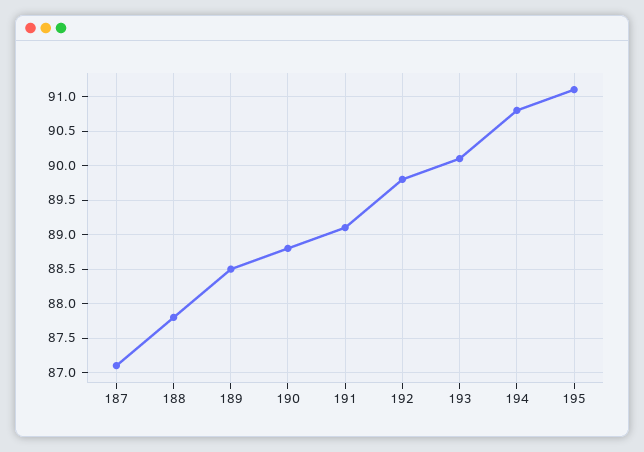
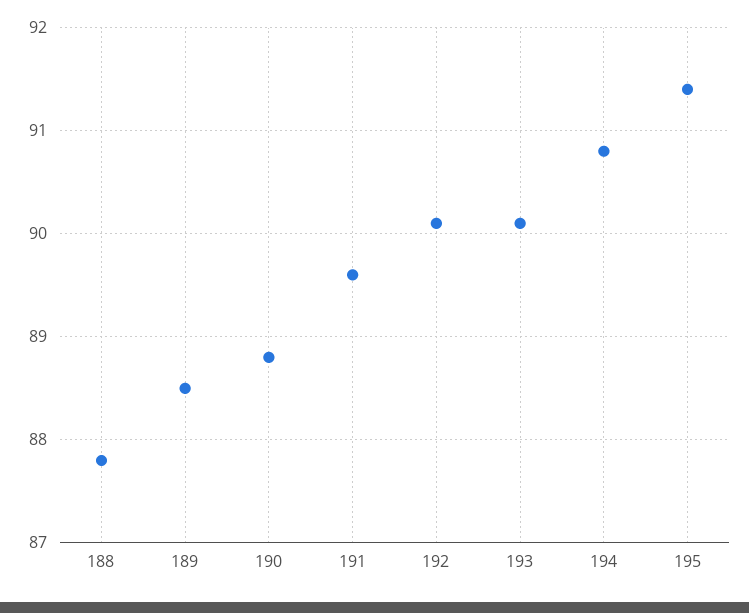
  {
-   "187": 87.1,
    "188": 87.8,
    "189": 88.5,
    "190": 88.8,
-   "191": 89.1,
+   "191": 89.6,
-   "192": 89.8,
+   "192": 90.1,
    "193": 90.1,
    "194": 90.8,
-   "195": 91.1
+   "195": 91.4
  }

